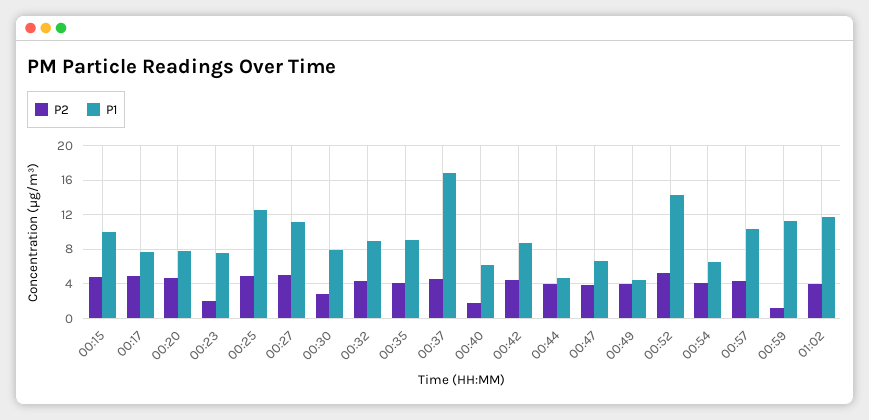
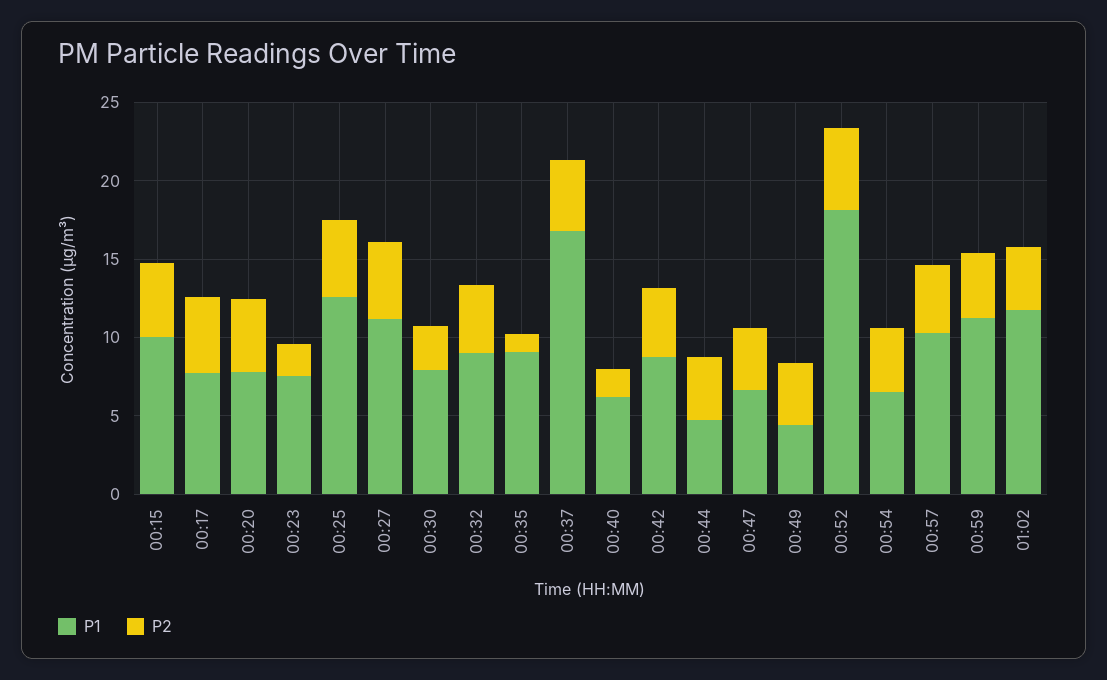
  {
    "P2": {
      "00:15": 5,
      "00:17": 5,
      "00:20": 5,
      "00:23": 2,
      "00:25": 5,
      "00:27": 5,
      "00:30": 3,
      "00:32": 4,
-     "00:35": 4,
+     "00:35": 1,
      "00:37": 5,
      "00:40": 2,
      "00:42": 4,
      "00:44": 4,
      "00:47": 4,
      "00:49": 4,
      "00:52": 5,
      "00:54": 4,
      "00:57": 4,
-     "00:59": 1,
+     "00:59": 4,
      "01:02": 4
    },
    "P1": {
      "00:15": 10,
      "00:17": 8,
      "00:20": 8,
      "00:23": 8,
      "00:25": 13,
      "00:27": 11,
      "00:30": 8,
      "00:32": 9,
      "00:35": 9,
      "00:37": 17,
      "00:40": 6,
      "00:42": 9,
      "00:44": 5,
      "00:47": 7,
      "00:49": 4,
-     "00:52": 14,
+     "00:52": 18,
      "00:54": 7,
      "00:57": 10,
      "00:59": 11,
      "01:02": 12
    }
  }

